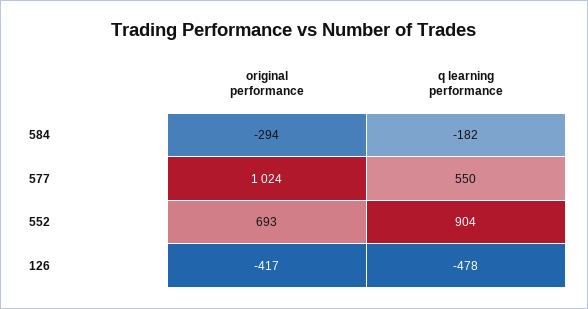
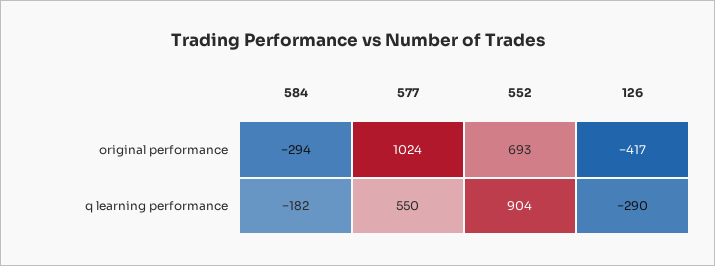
  {
    "original performance": {
      "584": -294,
      "577": 1024,
      "552": 693,
      "126": -417
    },
    "q learning performance": {
      "584": -182,
      "577": 550,
      "552": 904,
-     "126": -478
+     "126": -290
    }
  }

